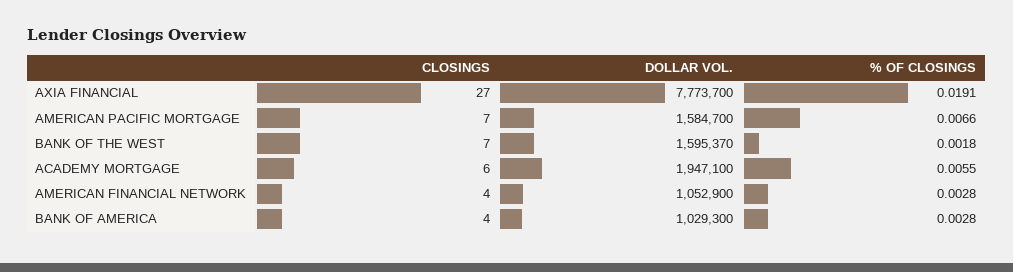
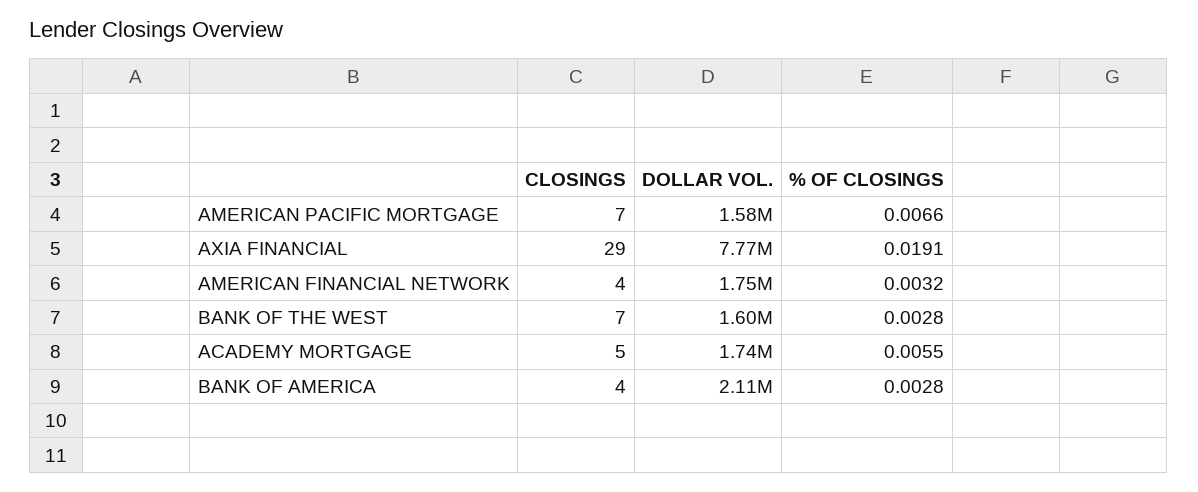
  {
    "CLOSINGS": {
-     "AXIA FINANCIAL": 27,
+     "AXIA FINANCIAL": 29,
      "AMERICAN PACIFIC MORTGAGE": 7,
      "BANK OF THE WEST": 7,
-     "ACADEMY MORTGAGE": 6,
+     "ACADEMY MORTGAGE": 5,
      "AMERICAN FINANCIAL NETWORK": 4,
      "BANK OF AMERICA": 4
    },
    "DOLLAR VOL.": {
      "AXIA FINANCIAL": 7773700,
      "AMERICAN PACIFIC MORTGAGE": 1584700,
      "BANK OF THE WEST": 1595370,
-     "ACADEMY MORTGAGE": 1947100,
+     "ACADEMY MORTGAGE": 1740000,
-     "AMERICAN FINANCIAL NETWORK": 1052900,
+     "AMERICAN FINANCIAL NETWORK": 1750000,
-     "BANK OF AMERICA": 1029300
+     "BANK OF AMERICA": 2110000
    },
    "% OF CLOSINGS": {
      "AXIA FINANCIAL": 0.0191,
      "AMERICAN PACIFIC MORTGAGE": 0.0066,
-     "BANK OF THE WEST": 0.0018,
+     "BANK OF THE WEST": 0.0028,
      "ACADEMY MORTGAGE": 0.0055,
-     "AMERICAN FINANCIAL NETWORK": 0.0028,
+     "AMERICAN FINANCIAL NETWORK": 0.0032,
      "BANK OF AMERICA": 0.0028
    }
  }

